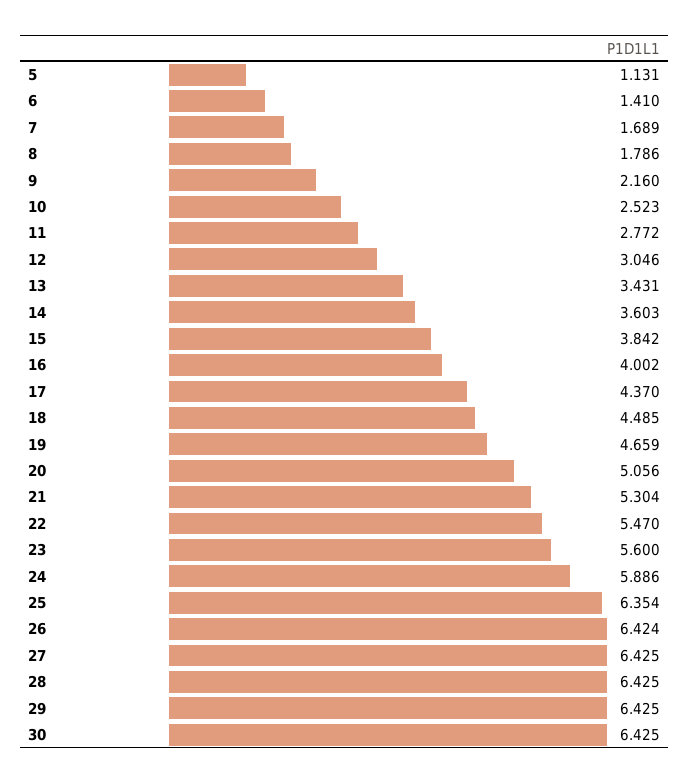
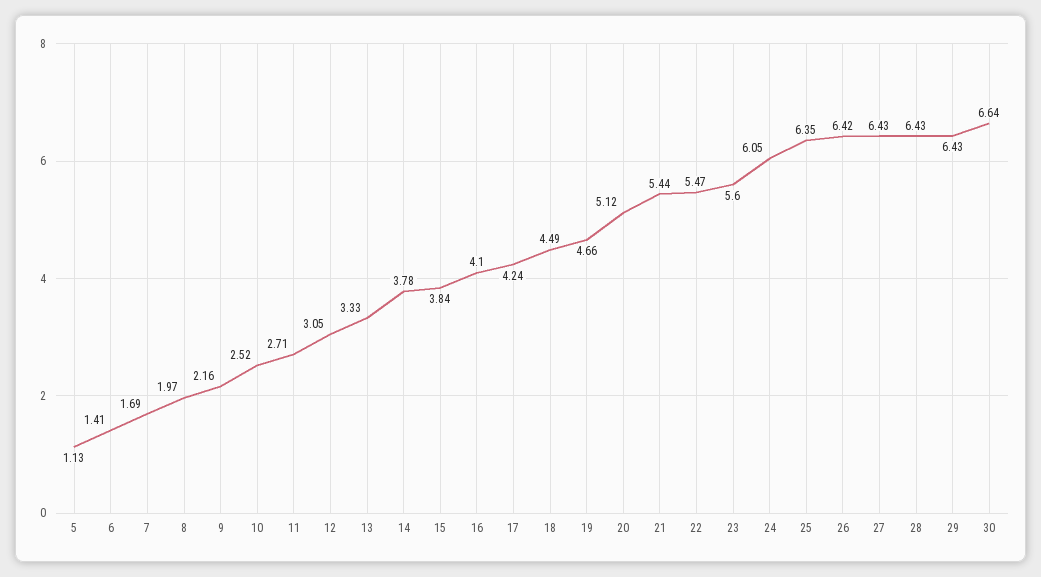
  {
    "5": 1.131,
    "6": 1.41,
    "7": 1.689,
-   "8": 1.786,
+   "8": 1.97,
    "9": 2.16,
    "10": 2.523,
-   "11": 2.772,
+   "11": 2.71,
    "12": 3.046,
-   "13": 3.431,
+   "13": 3.33,
-   "14": 3.603,
+   "14": 3.78,
    "15": 3.842,
-   "16": 4.002,
+   "16": 4.1,
-   "17": 4.37,
+   "17": 4.24,
    "18": 4.485,
    "19": 4.659,
-   "20": 5.056,
+   "20": 5.12,
-   "21": 5.304,
+   "21": 5.44,
    "22": 5.47,
    "23": 5.6,
-   "24": 5.886,
+   "24": 6.05,
    "25": 6.354,
    "26": 6.424,
    "27": 6.425,
    "28": 6.425,
    "29": 6.425,
-   "30": 6.425
+   "30": 6.64
  }

